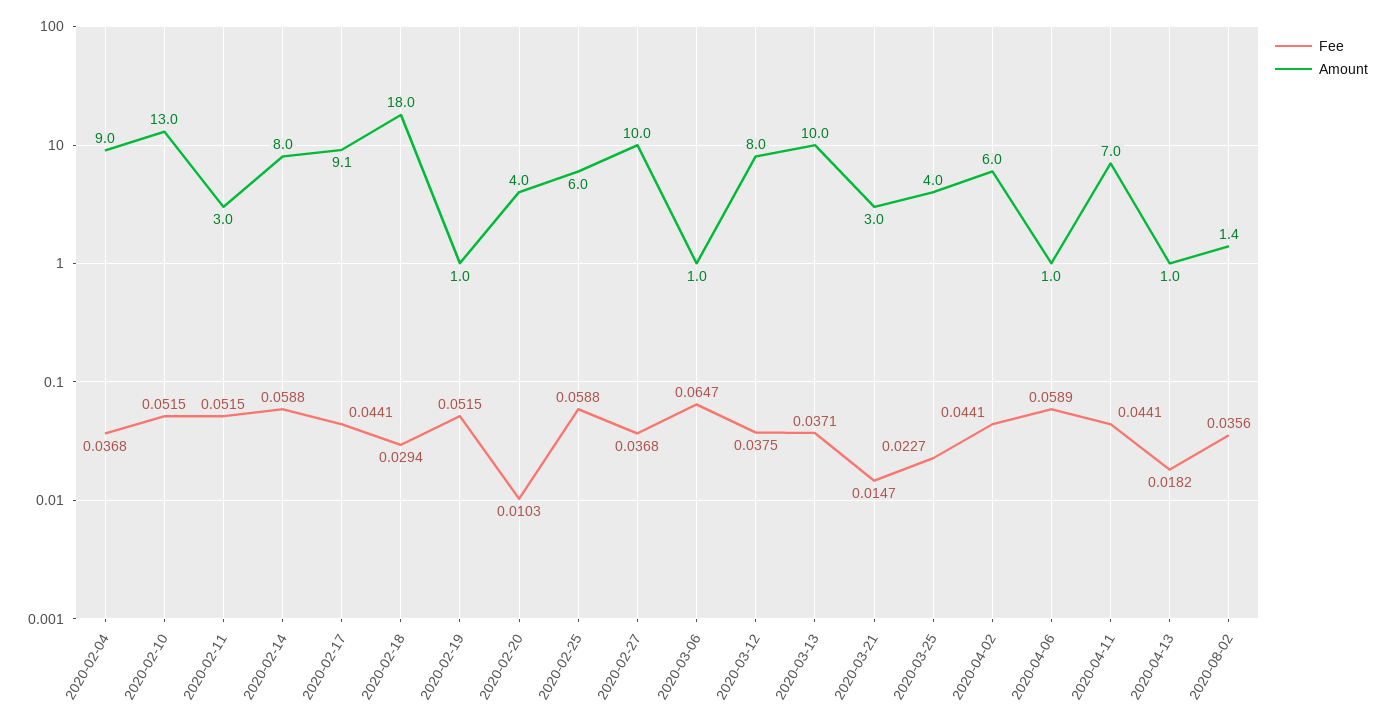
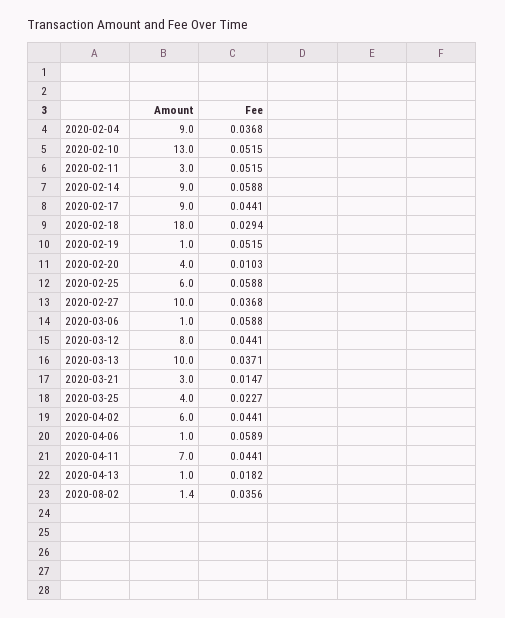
  {
    "Fee": {
      "2020-02-04": 0.0368,
      "2020-02-10": 0.0515,
      "2020-02-11": 0.0515,
      "2020-02-14": 0.0588,
      "2020-02-17": 0.0441,
      "2020-02-18": 0.0294,
      "2020-02-19": 0.0515,
      "2020-02-20": 0.0103,
      "2020-02-25": 0.0588,
      "2020-02-27": 0.0368,
-     "2020-03-06": 0.0647,
+     "2020-03-06": 0.0588,
-     "2020-03-12": 0.0375,
+     "2020-03-12": 0.0441,
      "2020-03-13": 0.0371,
      "2020-03-21": 0.0147,
      "2020-03-25": 0.0227,
      "2020-04-02": 0.0441,
      "2020-04-06": 0.0589,
      "2020-04-11": 0.0441,
      "2020-04-13": 0.0182,
      "2020-08-02": 0.0356
    },
    "Amount": {
      "2020-02-04": 9,
      "2020-02-10": 13,
      "2020-02-11": 3,
-     "2020-02-14": 8,
+     "2020-02-14": 9,
-     "2020-02-17": 9.1,
+     "2020-02-17": 9,
      "2020-02-18": 18,
      "2020-02-19": 1,
      "2020-02-20": 4,
      "2020-02-25": 6,
      "2020-02-27": 10,
      "2020-03-06": 1,
      "2020-03-12": 8,
      "2020-03-13": 10,
      "2020-03-21": 3,
      "2020-03-25": 4,
      "2020-04-02": 6,
      "2020-04-06": 1,
      "2020-04-11": 7,
      "2020-04-13": 1,
      "2020-08-02": 1.4
    }
  }

